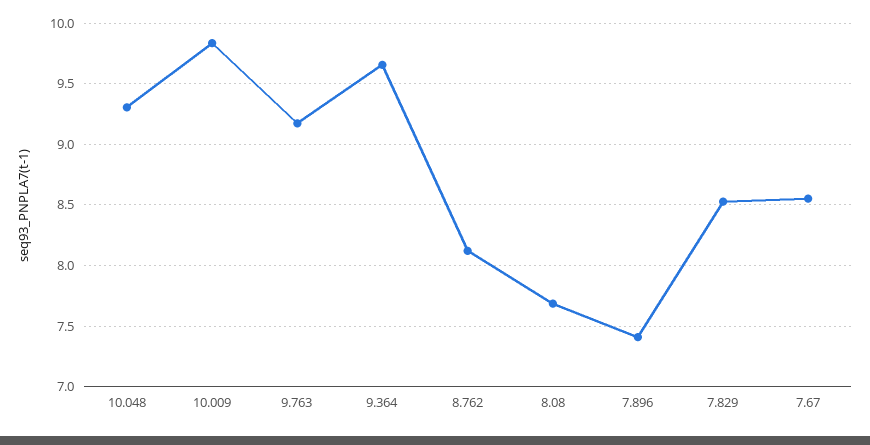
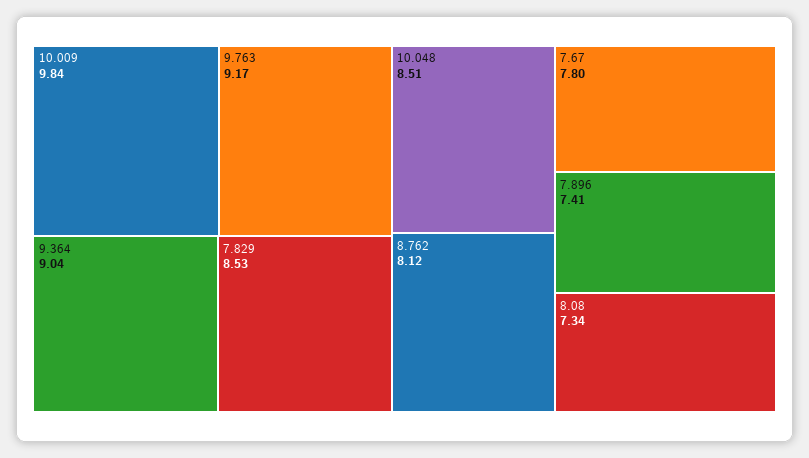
  {
-   "10.048": 9.3,
+   "10.048": 8.51,
    "10.009": 9.84,
    "9.763": 9.17,
-   "9.364": 9.65,
+   "9.364": 9.04,
    "8.762": 8.12,
-   "8.08": 7.7,
+   "8.08": 7.34,
    "7.896": 7.41,
    "7.829": 8.53,
-   "7.67": 8.55
+   "7.67": 7.8
  }

